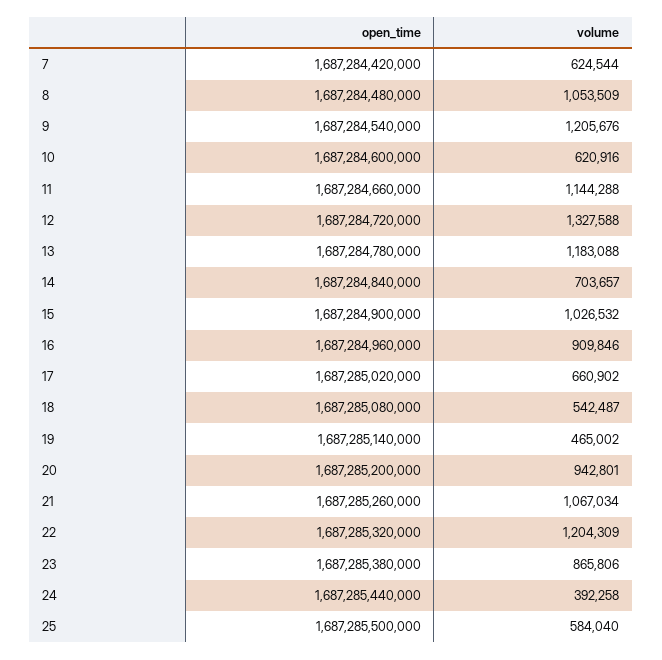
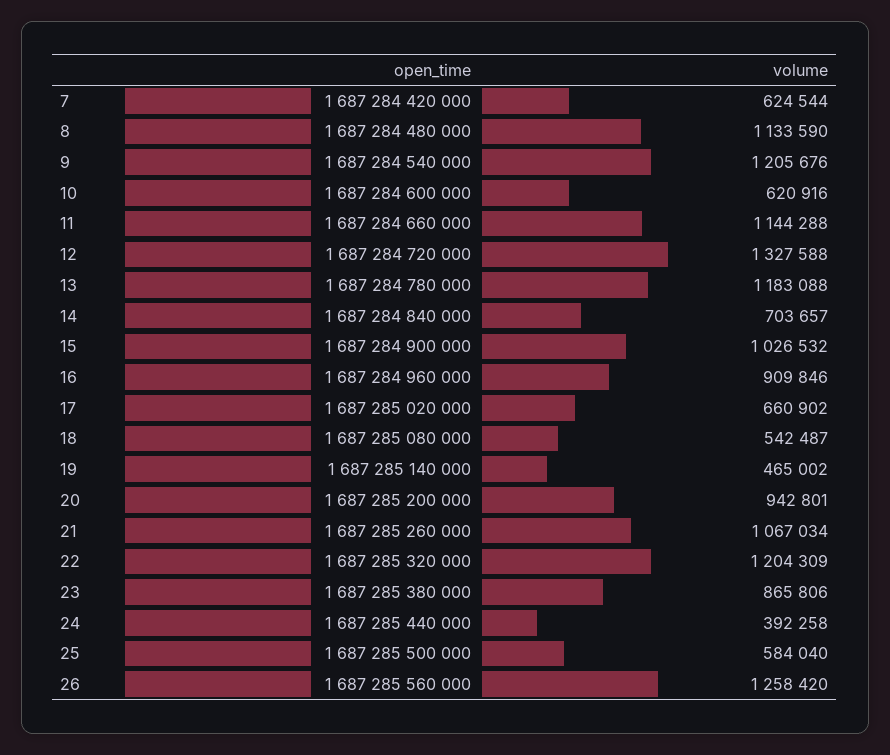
  {
    "open_time": {
      "7": 1687284420000,
      "8": 1687284480000,
      "9": 1687284540000,
      "10": 1687284600000,
      "11": 1687284660000,
      "12": 1687284720000,
      "13": 1687284780000,
      "14": 1687284840000,
      "15": 1687284900000,
      "16": 1687284960000,
      "17": 1687285020000,
      "18": 1687285080000,
      "19": 1687285140000,
      "20": 1687285200000,
      "21": 1687285260000,
      "22": 1687285320000,
      "23": 1687285380000,
      "24": 1687285440000,
-     "25": 1687285500000
+     "25": 1687285500000,
+     "26": 1687285560000
    },
    "volume": {
      "7": 624544,
-     "8": 1053509,
+     "8": 1133590,
      "9": 1205676,
      "10": 620916,
      "11": 1144288,
      "12": 1327588,
      "13": 1183088,
      "14": 703657,
      "15": 1026532,
      "16": 909846,
      "17": 660902,
      "18": 542487,
      "19": 465002,
      "20": 942801,
      "21": 1067034,
      "22": 1204309,
      "23": 865806,
      "24": 392258,
-     "25": 584040
+     "25": 584040,
+     "26": 1258420
    }
  }

